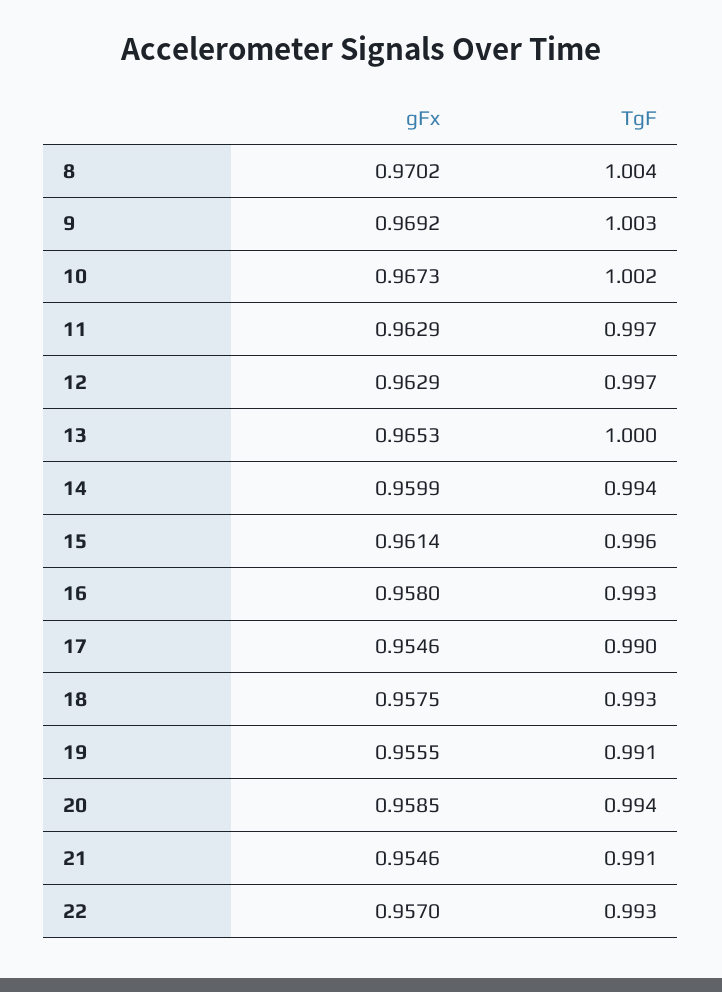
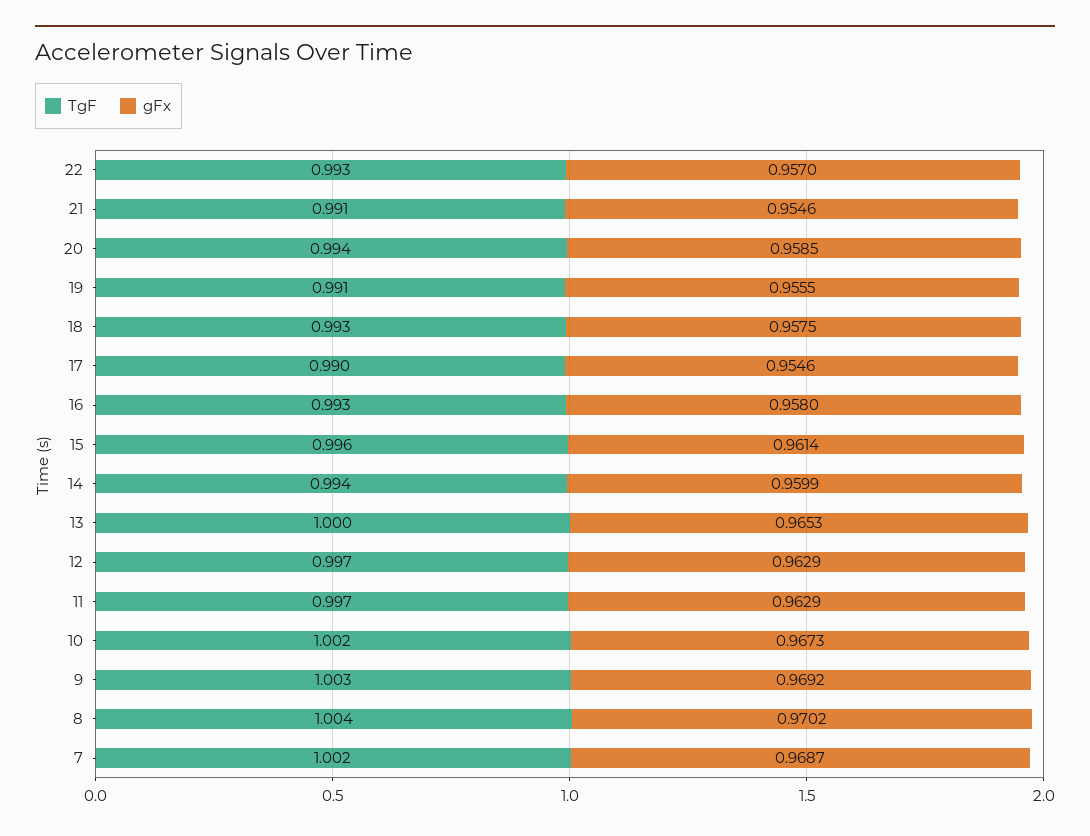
  {
    "gFx": {
      "8": 0.9702,
      "9": 0.9692,
      "10": 0.9673,
      "11": 0.9629,
      "12": 0.9629,
      "13": 0.9653,
      "14": 0.9599,
      "15": 0.9614,
      "16": 0.958,
      "17": 0.9546,
      "18": 0.9575,
      "19": 0.9555,
      "20": 0.9585,
      "21": 0.9546,
-     "22": 0.957
+     "22": 0.957,
+     "7": 0.9687
    },
    "TgF": {
      "8": 1.004,
      "9": 1.003,
      "10": 1.002,
      "11": 0.997,
      "12": 0.997,
      "13": 1,
      "14": 0.994,
      "15": 0.996,
      "16": 0.993,
      "17": 0.99,
      "18": 0.993,
      "19": 0.991,
      "20": 0.994,
      "21": 0.991,
-     "22": 0.993
+     "22": 0.993,
+     "7": 1.002
    }
  }

